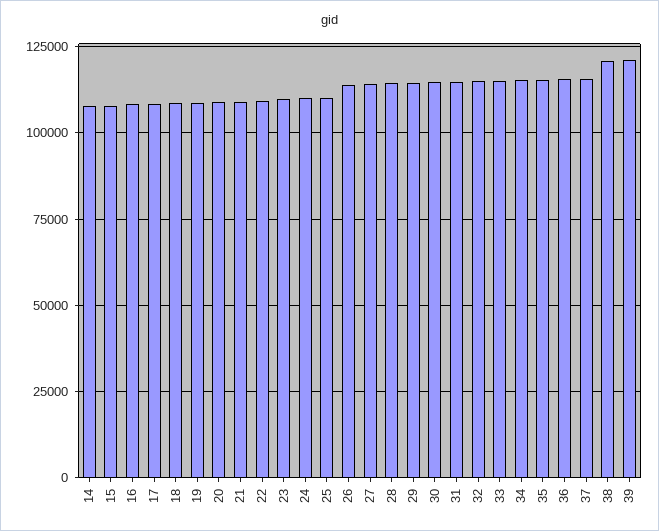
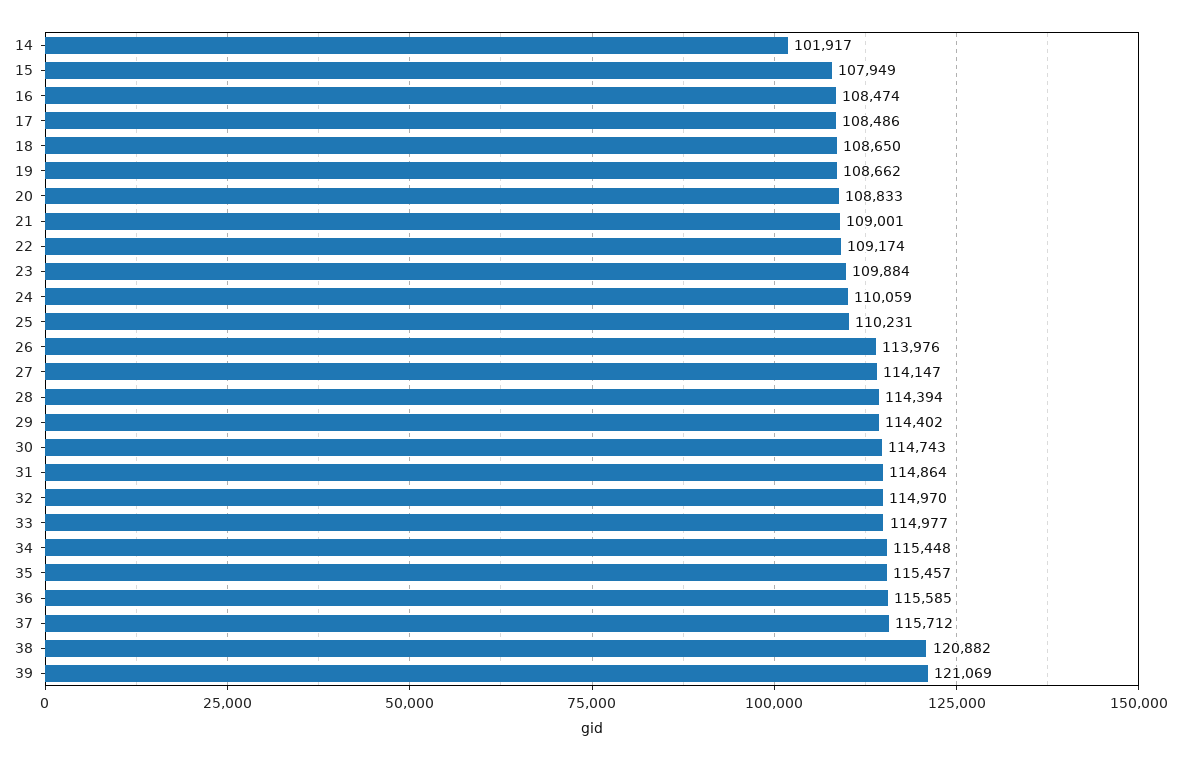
  {
-   "14": 107500,
+   "14": 101917,
    "15": 107949,
    "16": 108474,
    "17": 108486,
    "18": 108650,
    "19": 108662,
    "20": 108833,
    "21": 109001,
    "22": 109174,
    "23": 109884,
    "24": 110059,
    "25": 110231,
    "26": 113976,
    "27": 114147,
    "28": 114394,
    "29": 114402,
    "30": 114743,
    "31": 114864,
    "32": 114970,
    "33": 114977,
    "34": 115448,
    "35": 115457,
    "36": 115585,
    "37": 115712,
    "38": 120882,
    "39": 121069
  }

